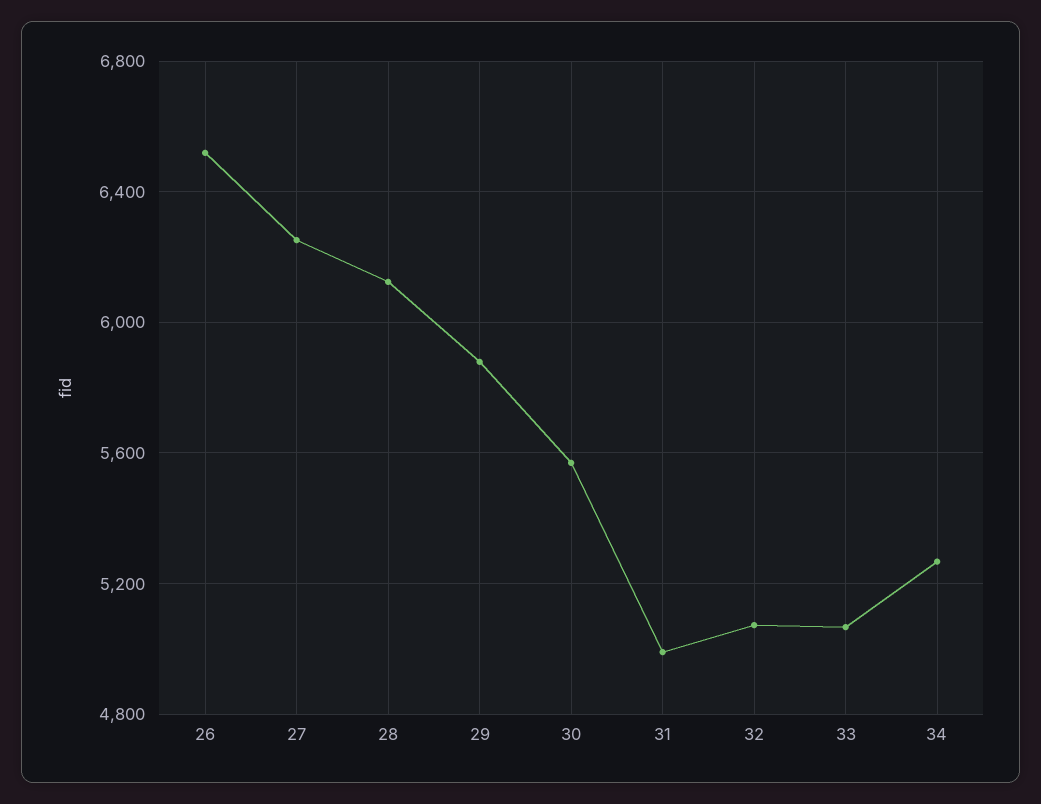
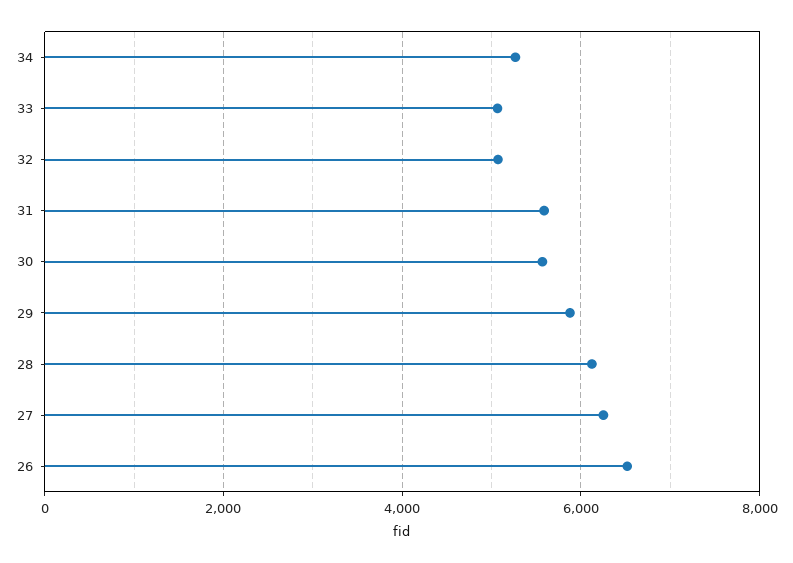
  {
    "26": 6500,
    "27": 6250,
    "28": 6100,
    "29": 5900,
    "30": 5550,
-   "31": 5000,
+   "31": 5600,
    "32": 5050,
    "33": 5050,
    "34": 5250
  }

